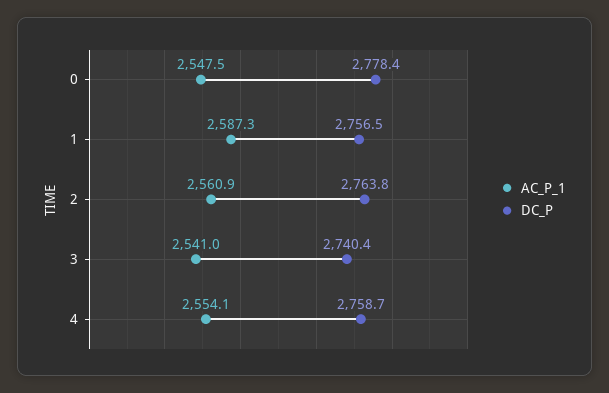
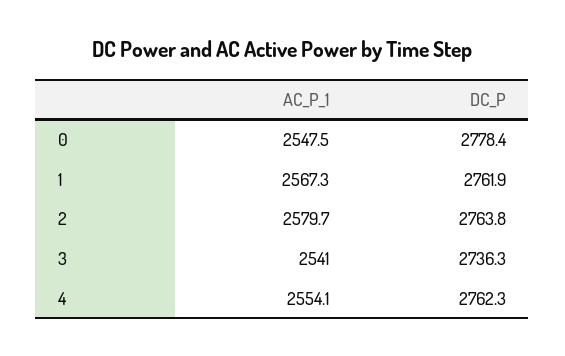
  {
    "AC_P_1": {
      "0": 2547.5,
-     "1": 2587.3,
+     "1": 2567.3,
-     "2": 2560.9,
+     "2": 2579.7,
      "3": 2541,
      "4": 2554.1
    },
    "DC_P": {
      "0": 2778.4,
-     "1": 2756.5,
+     "1": 2761.9,
      "2": 2763.8,
-     "3": 2740.4,
+     "3": 2736.3,
-     "4": 2758.7
+     "4": 2762.3
    }
  }

